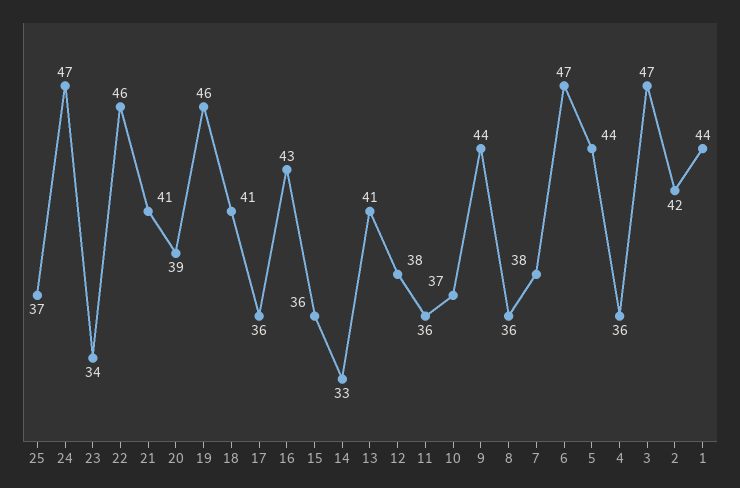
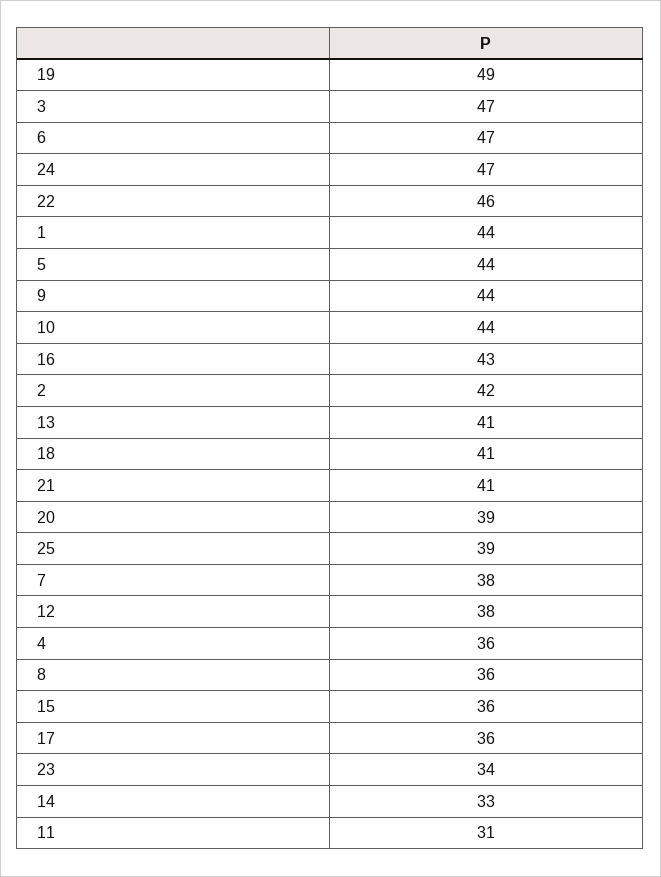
  {
-   "25": 37,
+   "25": 39,
    "24": 47,
    "23": 34,
    "22": 46,
    "21": 41,
    "20": 39,
-   "19": 46,
+   "19": 49,
    "18": 41,
    "17": 36,
    "16": 43,
    "15": 36,
    "14": 33,
    "13": 41,
    "12": 38,
-   "11": 36,
+   "11": 31,
-   "10": 37,
+   "10": 44,
    "9": 44,
    "8": 36,
    "7": 38,
    "6": 47,
    "5": 44,
    "4": 36,
    "3": 47,
    "2": 42,
    "1": 44
  }

